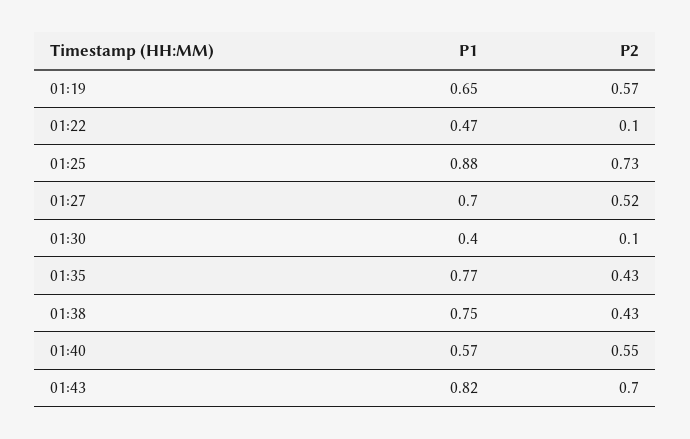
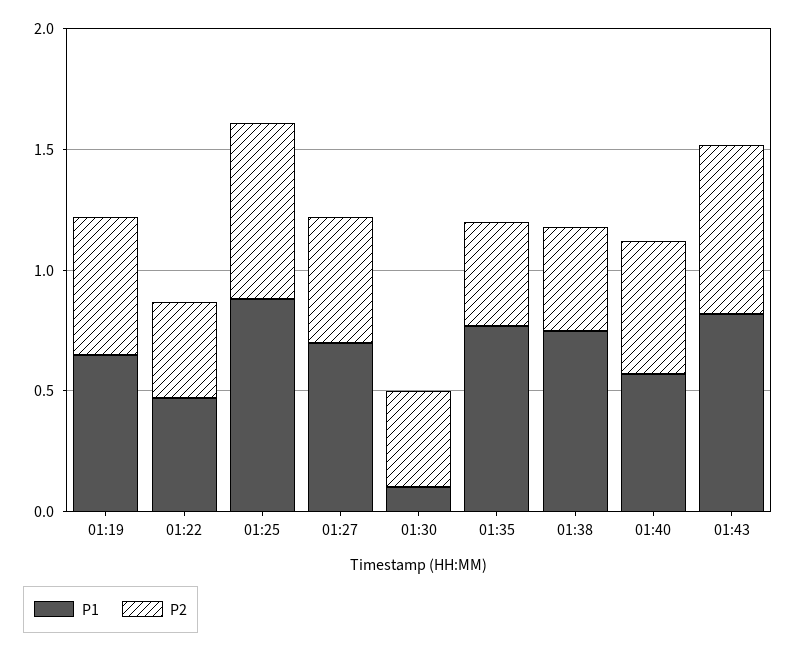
  {
    "P1": {
      "01:19": 0.65,
      "01:22": 0.47,
      "01:25": 0.88,
      "01:27": 0.7,
-     "01:30": 0.4,
+     "01:30": 0.1,
      "01:35": 0.77,
      "01:38": 0.75,
      "01:40": 0.57,
      "01:43": 0.82
    },
    "P2": {
      "01:19": 0.57,
-     "01:22": 0.1,
+     "01:22": 0.4,
      "01:25": 0.73,
      "01:27": 0.52,
-     "01:30": 0.1,
+     "01:30": 0.4,
      "01:35": 0.43,
      "01:38": 0.43,
      "01:40": 0.55,
      "01:43": 0.7
    }
  }

